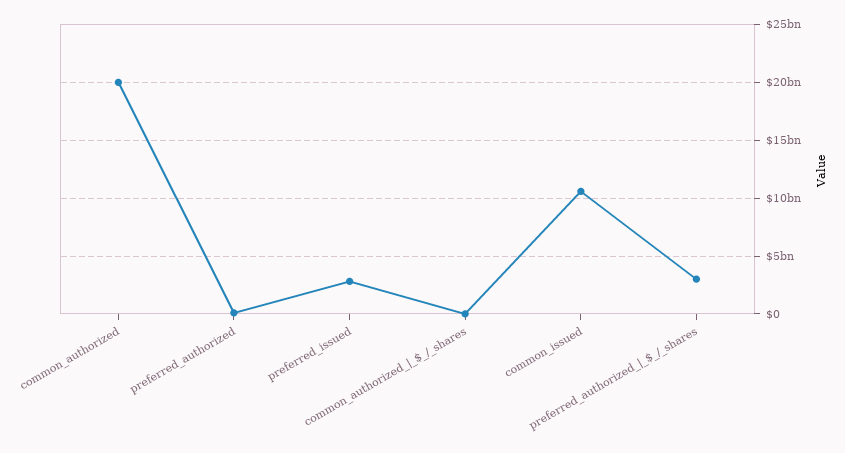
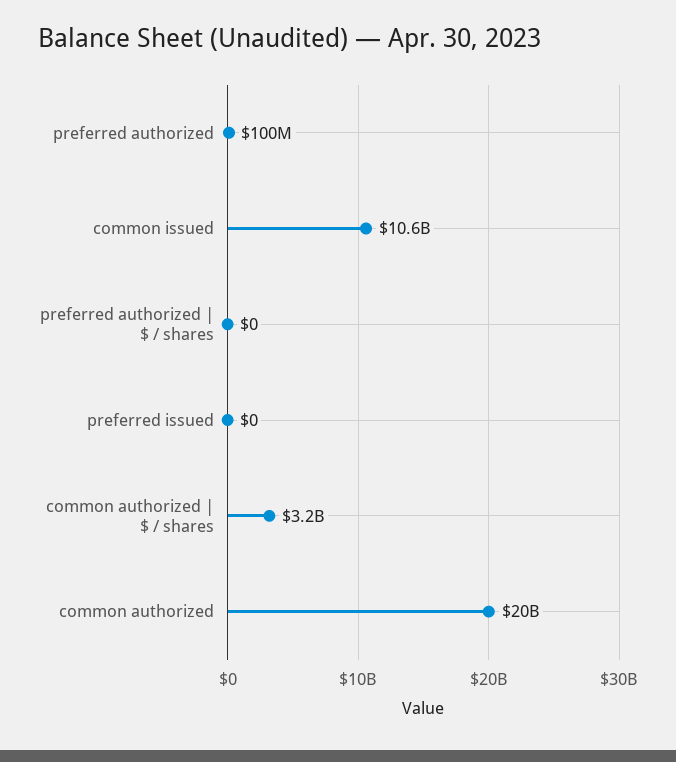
  {
    "common_authorized": 20000000000,
    "preferred_authorized": 100000000,
-   "preferred_issued": 3000000000,
+   "preferred_issued": 0,
-   "common_authorized_|_$_/_shares": 0,
+   "common_authorized_|_$_/_shares": 3200000000,
    "common_issued": 10600000000,
-   "preferred_authorized_|_$_/_shares": 3000000000
+   "preferred_authorized_|_$_/_shares": 0
  }

